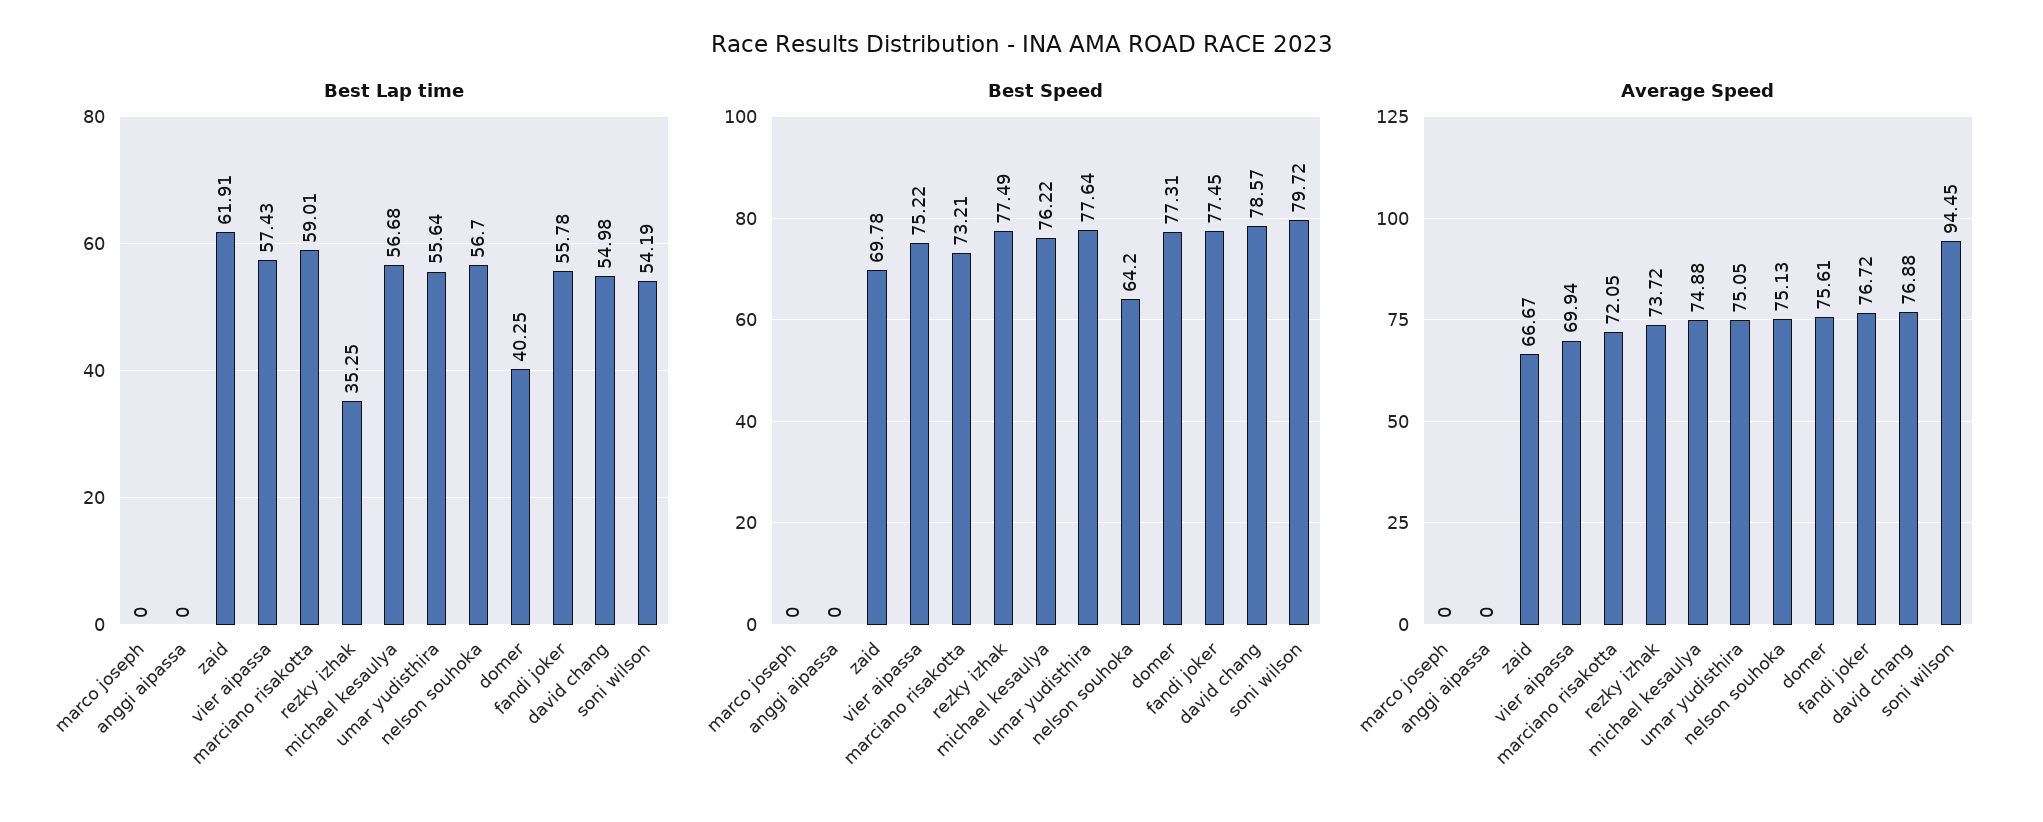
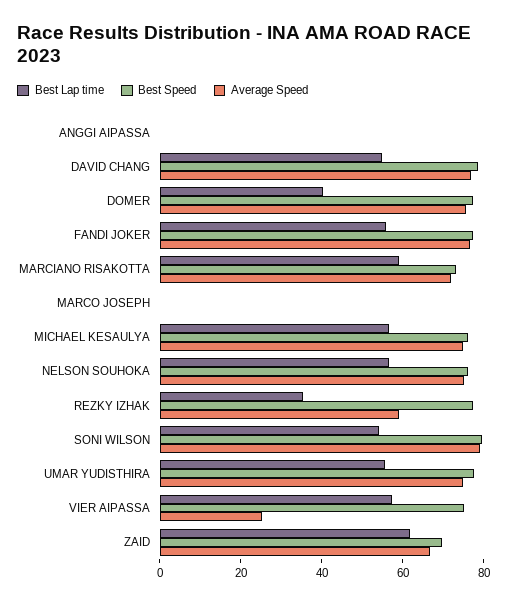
  {
    "Best Lap time": {
      "marco joseph": 0,
      "anggi aipassa": 0,
      "zaid": 61.91,
      "vier aipassa": 57.43,
      "marciano risakotta": 59.01,
      "rezky izhak": 35.25,
      "michael kesaulya": 56.68,
      "umar yudisthira": 55.64,
      "nelson souhoka": 56.7,
      "domer": 40.25,
      "fandi joker": 55.78,
      "david chang": 54.98,
      "soni wilson": 54.19
    },
    "Best Speed": {
      "marco joseph": 0,
      "anggi aipassa": 0,
      "zaid": 69.78,
      "vier aipassa": 75.22,
      "marciano risakotta": 73.21,
      "rezky izhak": 77.49,
      "michael kesaulya": 76.22,
      "umar yudisthira": 77.64,
-     "nelson souhoka": 64.2,
+     "nelson souhoka": 75,
      "domer": 77.31,
      "fandi joker": 77.45,
      "david chang": 78.57,
      "soni wilson": 79.72
    },
    "Average Speed": {
      "marco joseph": 0,
      "anggi aipassa": 0,
      "zaid": 66.67,
-     "vier aipassa": 69.94,
+     "vier aipassa": 25,
      "marciano risakotta": 72.05,
-     "rezky izhak": 73.72,
+     "rezky izhak": 60,
      "michael kesaulya": 74.88,
      "umar yudisthira": 75.05,
      "nelson souhoka": 75.13,
      "domer": 75.61,
      "fandi joker": 76.72,
      "david chang": 76.88,
-     "soni wilson": 94.45
+     "soni wilson": 80
    }
  }

